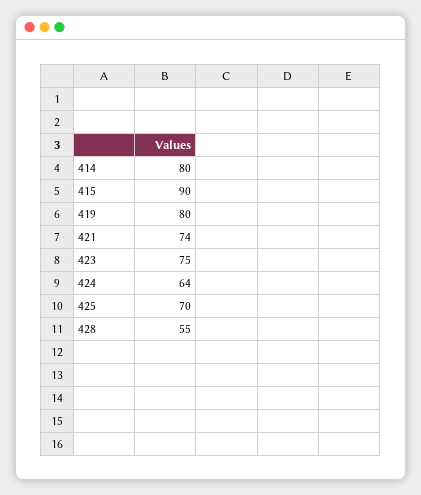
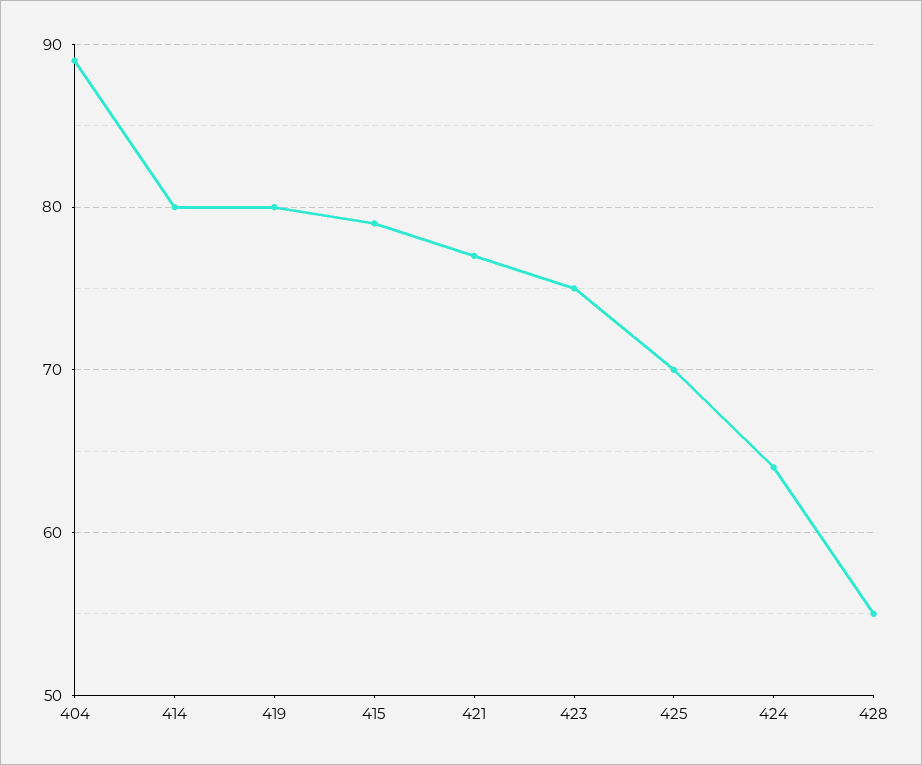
  {
    "414": 80,
-   "415": 90,
+   "415": 79,
    "419": 80,
-   "421": 74,
+   "421": 77,
    "423": 75,
    "424": 64,
    "425": 70,
-   "428": 55
+   "428": 55,
+   "404": 89
  }

